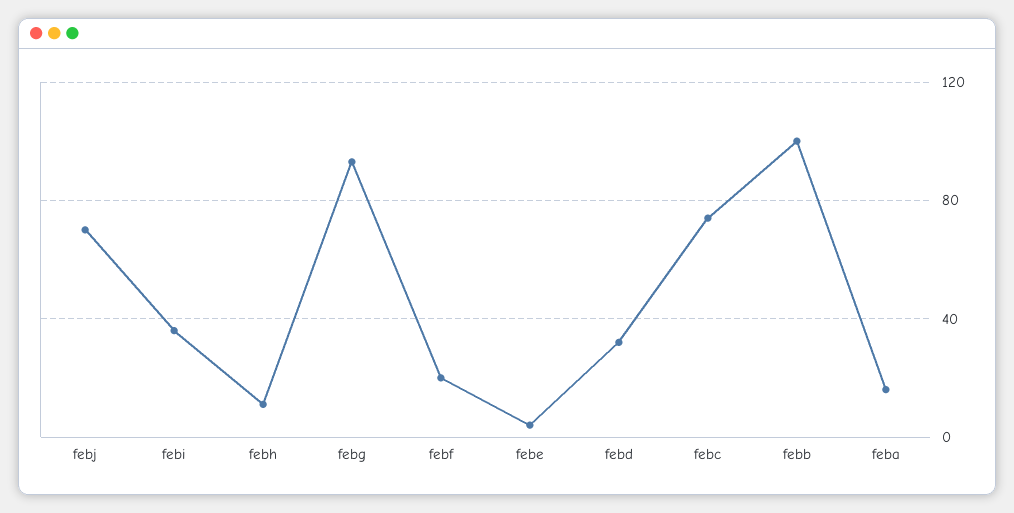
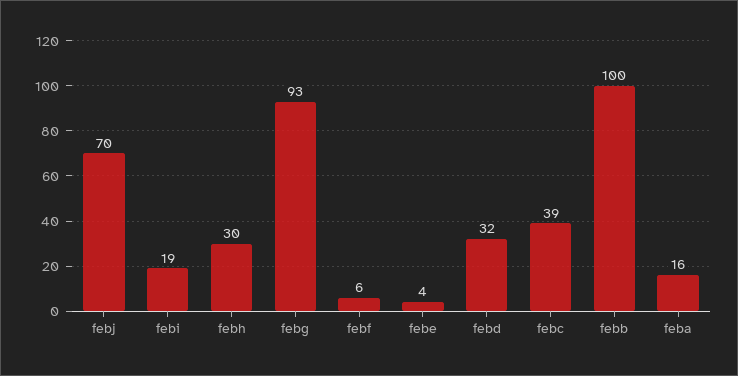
  {
    "febj": 70,
-   "febi": 35,
+   "febi": 19,
-   "febh": 10,
+   "febh": 30,
    "febg": 93,
-   "febf": 20,
+   "febf": 6,
    "febe": 4,
    "febd": 32,
-   "febc": 75,
+   "febc": 39,
    "febb": 100,
    "feba": 16
  }

